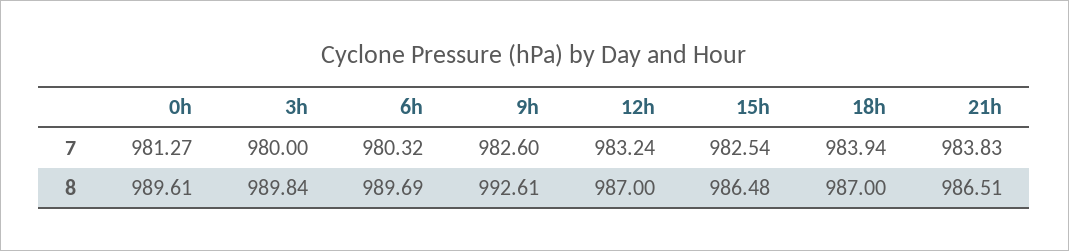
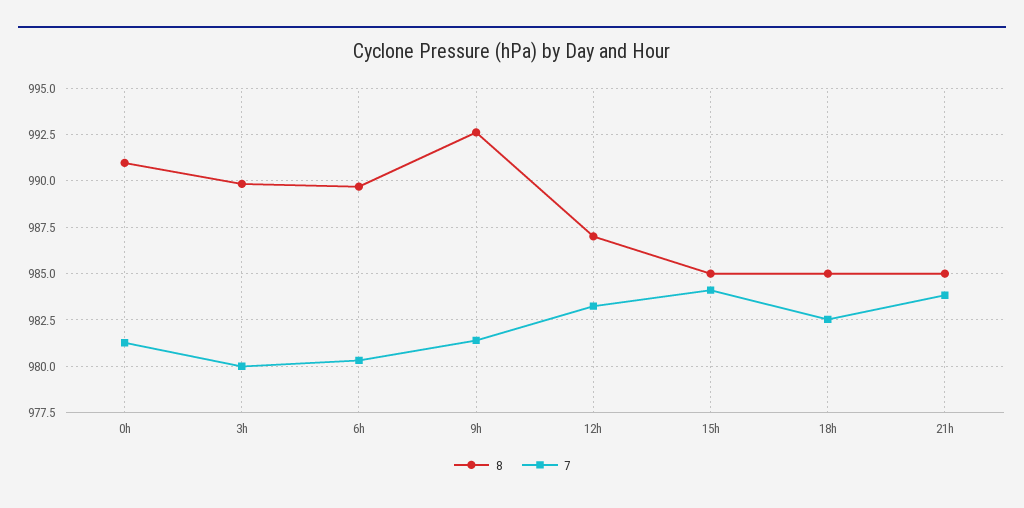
  {
    "7": {
      "0h": 981.27,
      "3h": 980,
      "6h": 980.32,
-     "9h": 982.6,
+     "9h": 981.5,
      "12h": 983.24,
-     "15h": 982.54,
+     "15h": 984,
-     "18h": 983.94,
+     "18h": 982.5,
      "21h": 983.83
    },
    "8": {
-     "0h": 989.61,
+     "0h": 991,
      "3h": 989.84,
      "6h": 989.69,
      "9h": 992.61,
      "12h": 987,
-     "15h": 986.48,
+     "15h": 985,
-     "18h": 987,
+     "18h": 985,
-     "21h": 986.51
+     "21h": 985
    }
  }

